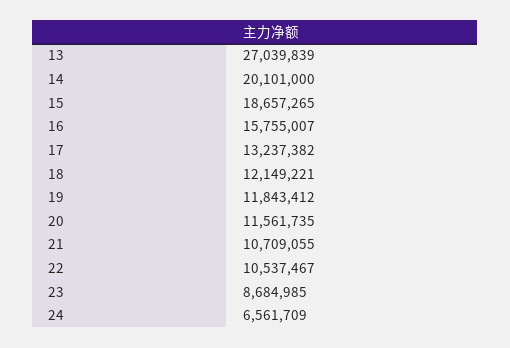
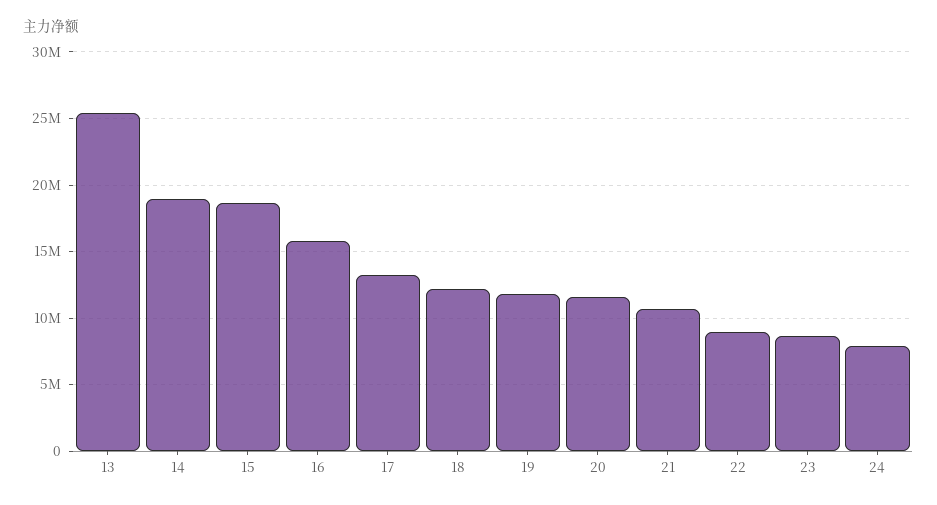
  {
-   "13": 27039839,
+   "13": 25500000,
-   "14": 20101000,
+   "14": 19000000,
    "15": 18657265,
    "16": 15755007,
    "17": 13237382,
    "18": 12149221,
    "19": 11843412,
    "20": 11561735,
    "21": 10709055,
-   "22": 10537467,
+   "22": 9000000,
    "23": 8684985,
-   "24": 6561709
+   "24": 8000000
  }

